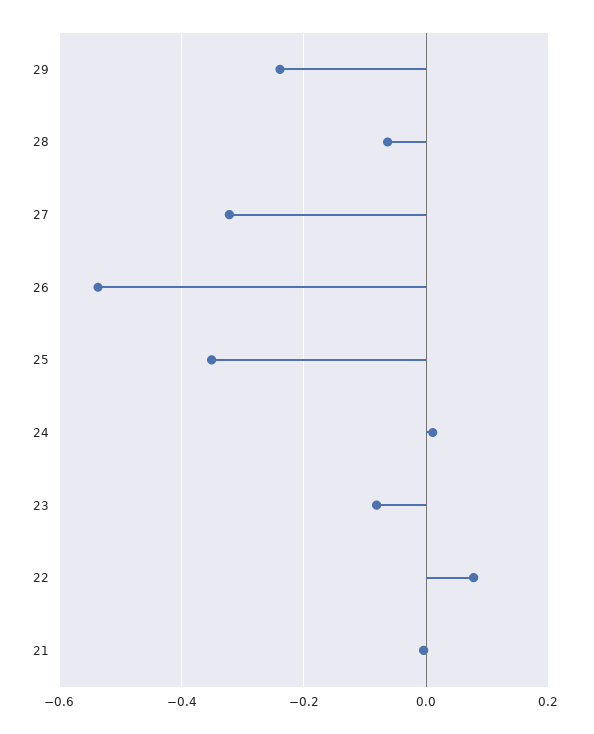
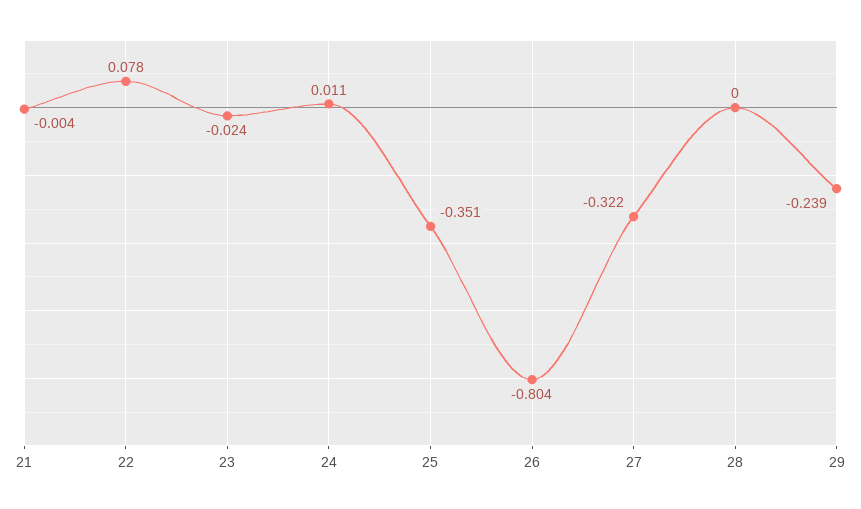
  {
    "29": -0.239,
-   "28": -0.06,
+   "28": 0,
    "27": -0.322,
-   "26": -0.54,
+   "26": -0.804,
    "25": -0.351,
    "24": 0.011,
-   "23": -0.08,
+   "23": -0.024,
    "22": 0.078,
    "21": -0.004
  }

